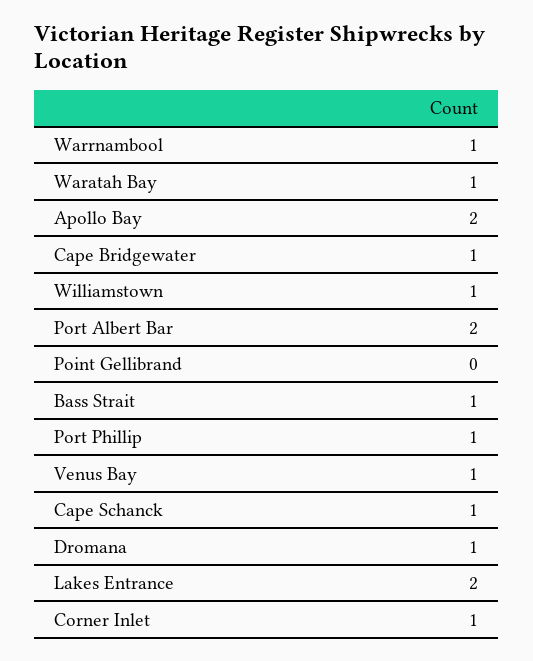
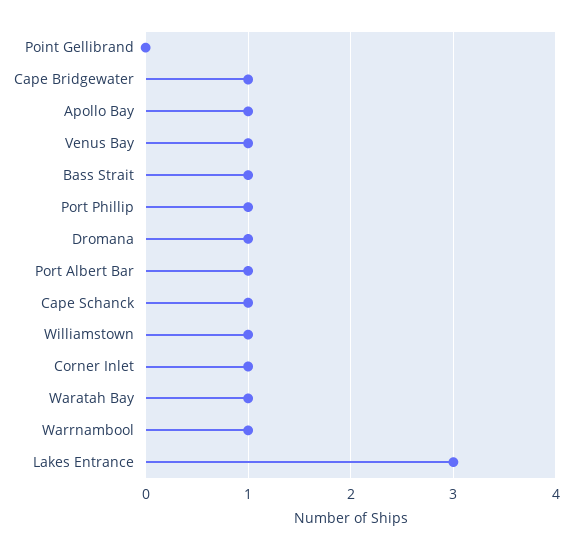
  {
    "Warrnambool": 1,
    "Waratah Bay": 1,
-   "Apollo Bay": 2,
+   "Apollo Bay": 1,
    "Cape Bridgewater": 1,
    "Williamstown": 1,
-   "Port Albert Bar": 2,
+   "Port Albert Bar": 1,
    "Point Gellibrand": 0,
    "Bass Strait": 1,
    "Port Phillip": 1,
    "Venus Bay": 1,
    "Cape Schanck": 1,
    "Dromana": 1,
-   "Lakes Entrance": 2,
+   "Lakes Entrance": 3,
    "Corner Inlet": 1
  }

